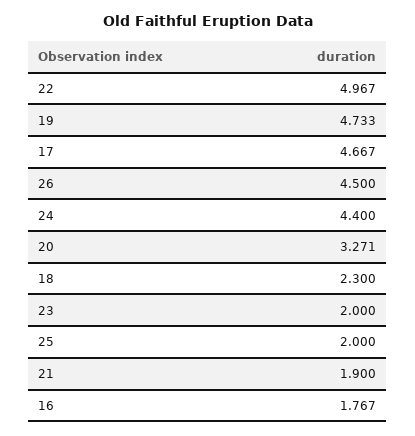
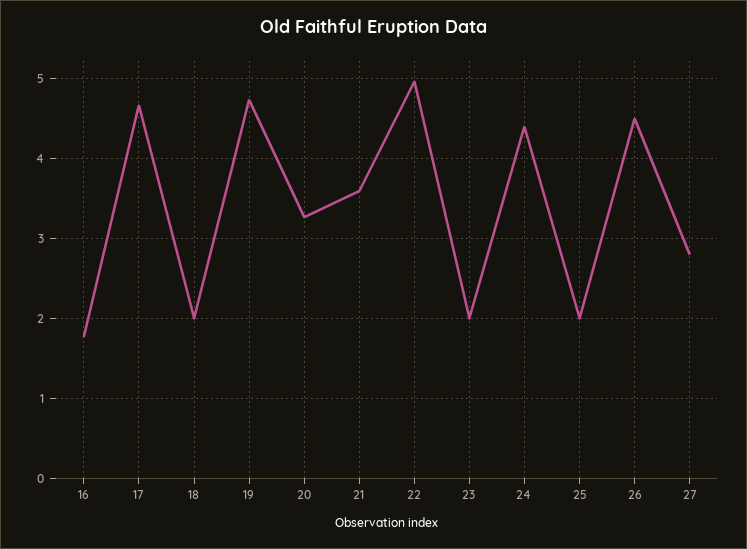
  {
    "22": 4.967,
    "19": 4.733,
    "17": 4.667,
    "26": 4.5,
    "24": 4.4,
    "20": 3.271,
-   "18": 2.3,
+   "18": 2,
    "23": 2,
    "25": 2,
-   "21": 1.9,
+   "21": 3.6,
-   "16": 1.767
+   "16": 1.767,
+   "27": 2.8
  }

